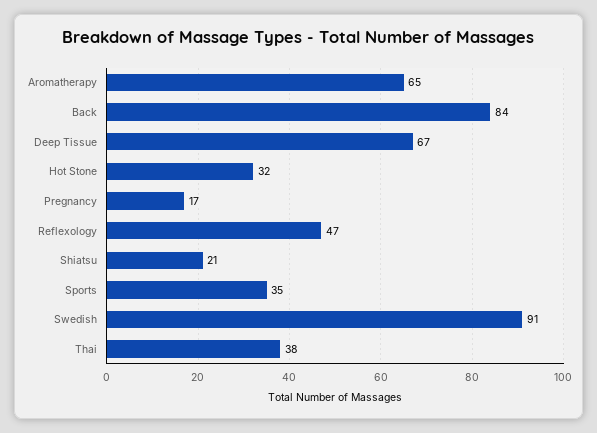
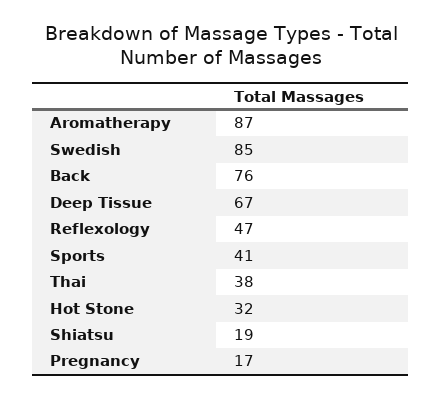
  {
-   "Aromatherapy": 65,
+   "Aromatherapy": 87,
-   "Back": 84,
+   "Back": 76,
    "Deep Tissue": 67,
    "Hot Stone": 32,
    "Pregnancy": 17,
    "Reflexology": 47,
-   "Shiatsu": 21,
+   "Shiatsu": 19,
-   "Sports": 35,
+   "Sports": 41,
-   "Swedish": 91,
+   "Swedish": 85,
    "Thai": 38
  }

